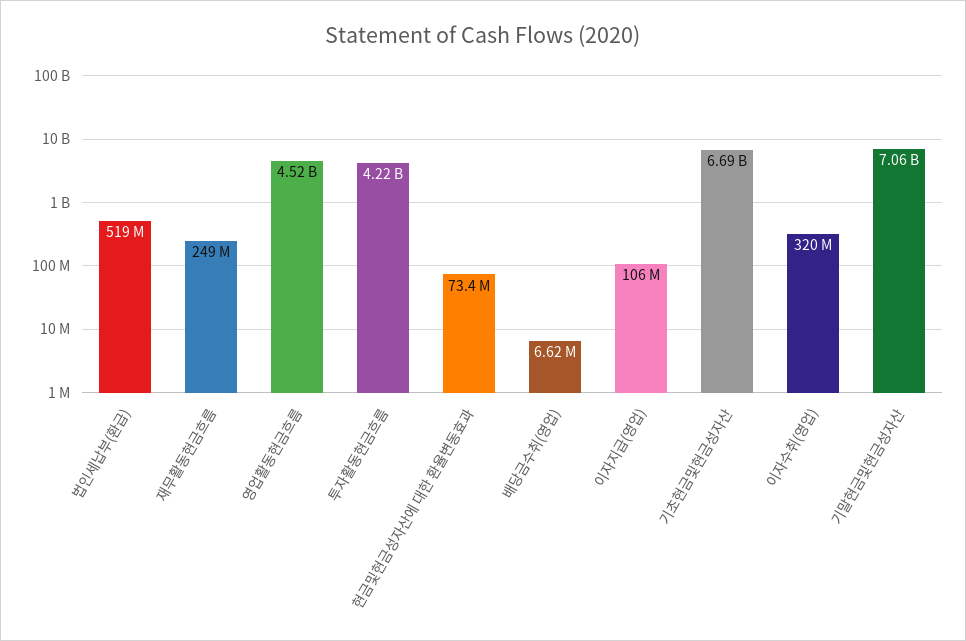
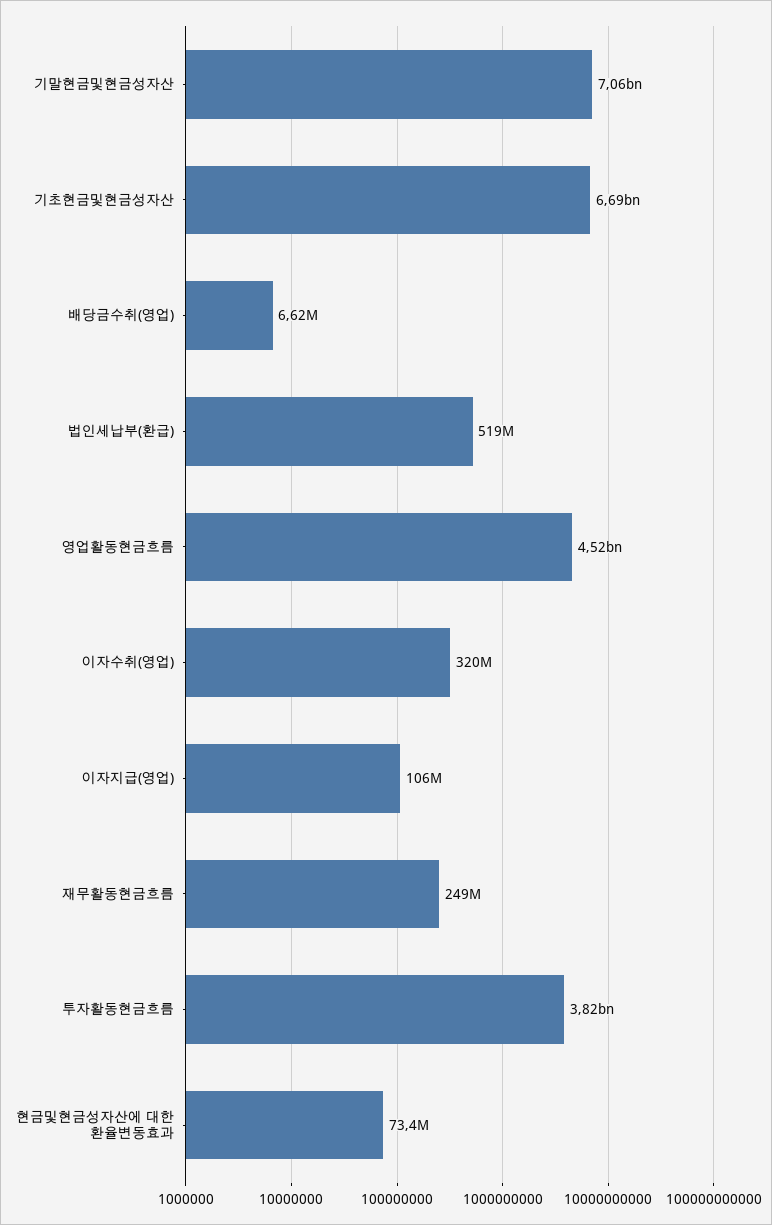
  {
    "법인세납부(환급)": 519000000,
    "재무활동현금흐름": 249000000,
    "영업활동현금흐름": 4520000000,
-   "투자활동현금흐름": 4220000000,
+   "투자활동현금흐름": 3820000000,
    "현금및현금성자산에 대한 환율변동효과": 73400000,
    "배당금수취(영업)": 6620000,
    "이자지급(영업)": 106000000,
    "기초현금및현금성자산": 6690000000,
    "이자수취(영업)": 320000000,
    "기말현금및현금성자산": 7060000000
  }

